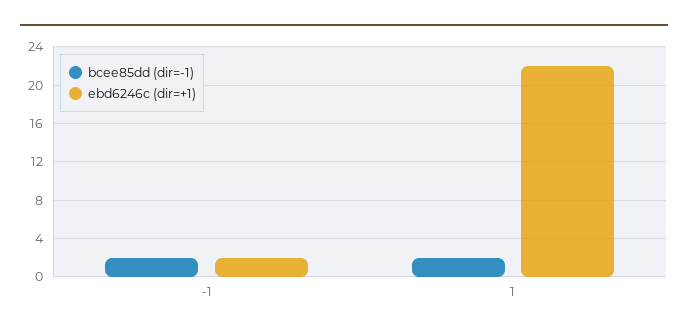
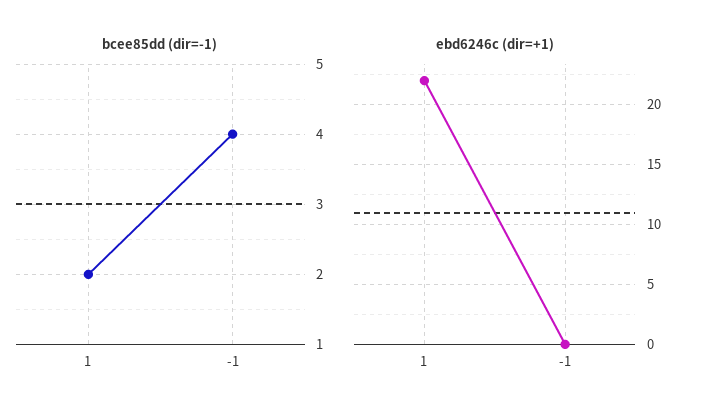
  {
    "bcee85dd (dir=-1)": {
-     "-1": 2,
+     "-1": 4,
      "1": 2
    },
    "ebd6246c (dir=+1)": {
-     "-1": 2,
+     "-1": 0,
      "1": 22
    }
  }

